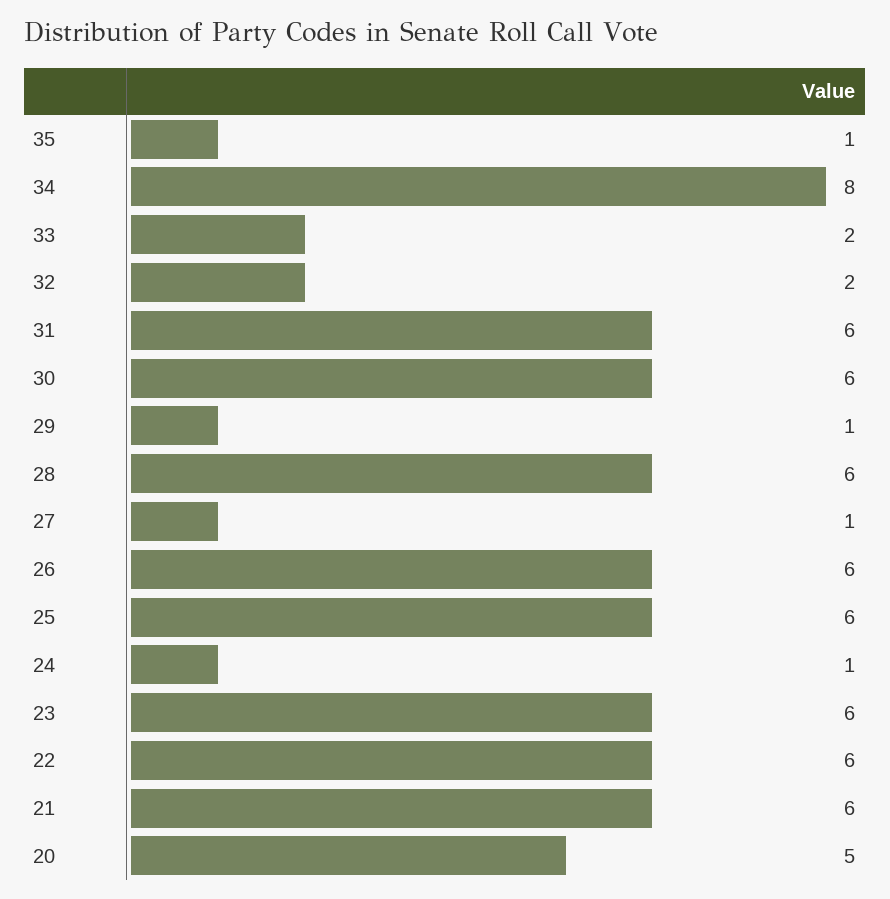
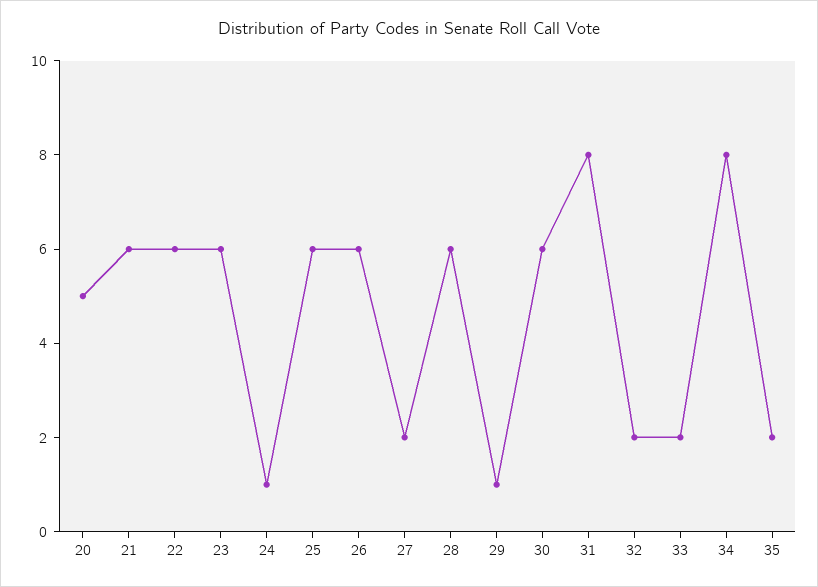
  {
-   "35": 1,
+   "35": 2,
    "34": 8,
    "33": 2,
    "32": 2,
-   "31": 6,
+   "31": 8,
    "30": 6,
    "29": 1,
    "28": 6,
-   "27": 1,
+   "27": 2,
    "26": 6,
    "25": 6,
    "24": 1,
    "23": 6,
    "22": 6,
    "21": 6,
    "20": 5
  }

